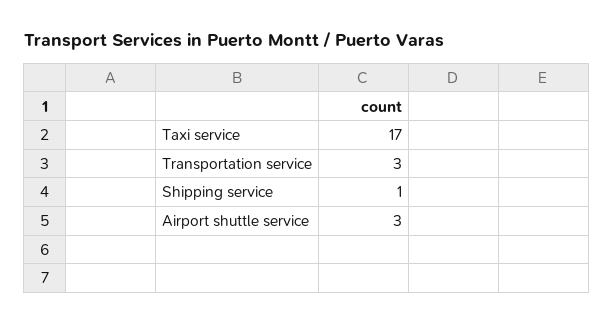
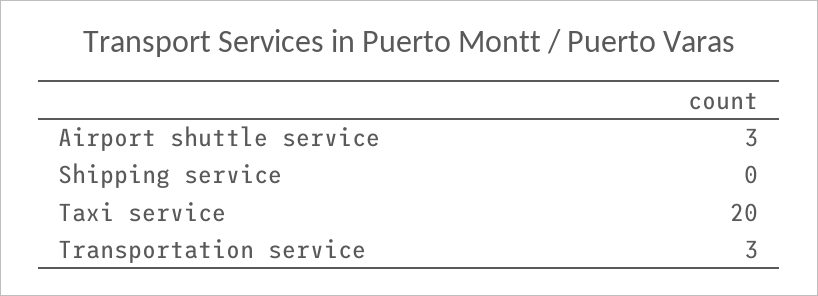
  {
-   "Taxi service": 17,
+   "Taxi service": 20,
    "Transportation service": 3,
-   "Shipping service": 1,
+   "Shipping service": 0,
    "Airport shuttle service": 3
  }

